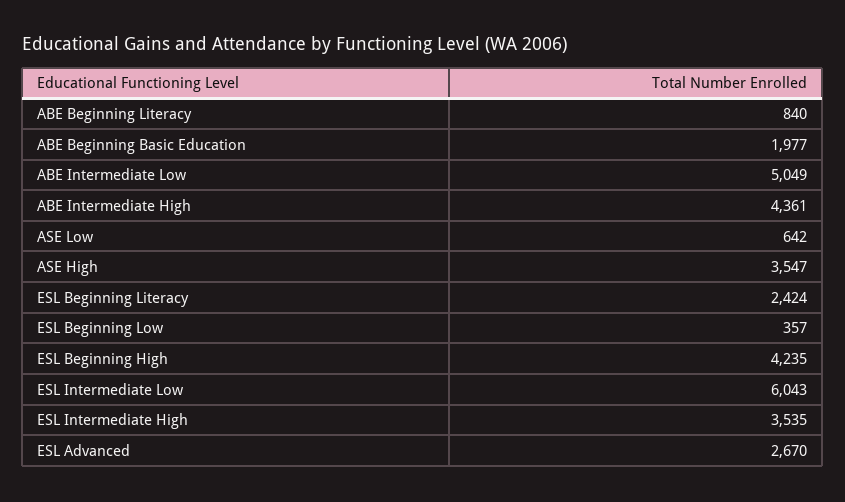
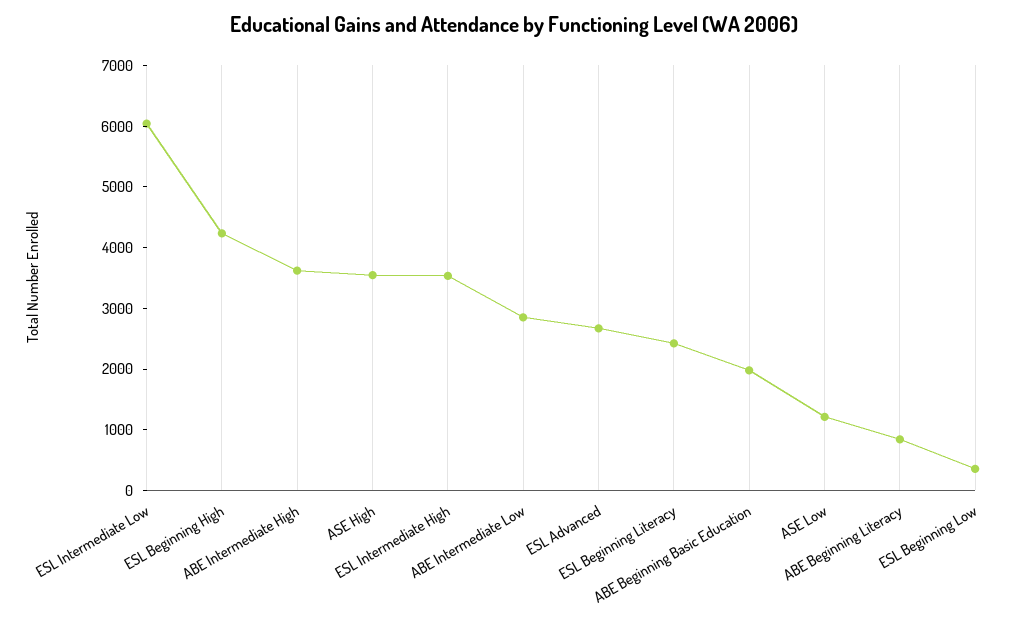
  {
    "ABE Beginning Literacy": 840,
    "ABE Beginning Basic Education": 1977,
-   "ABE Intermediate Low": 5049,
+   "ABE Intermediate Low": 2800,
-   "ABE Intermediate High": 4361,
+   "ABE Intermediate High": 3600,
-   "ASE Low": 642,
+   "ASE Low": 1200,
    "ASE High": 3547,
    "ESL Beginning Literacy": 2424,
    "ESL Beginning Low": 357,
    "ESL Beginning High": 4235,
    "ESL Intermediate Low": 6043,
    "ESL Intermediate High": 3535,
    "ESL Advanced": 2670
  }

